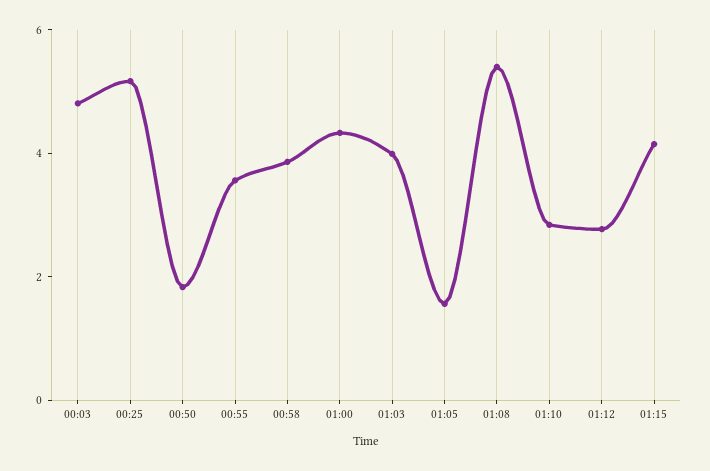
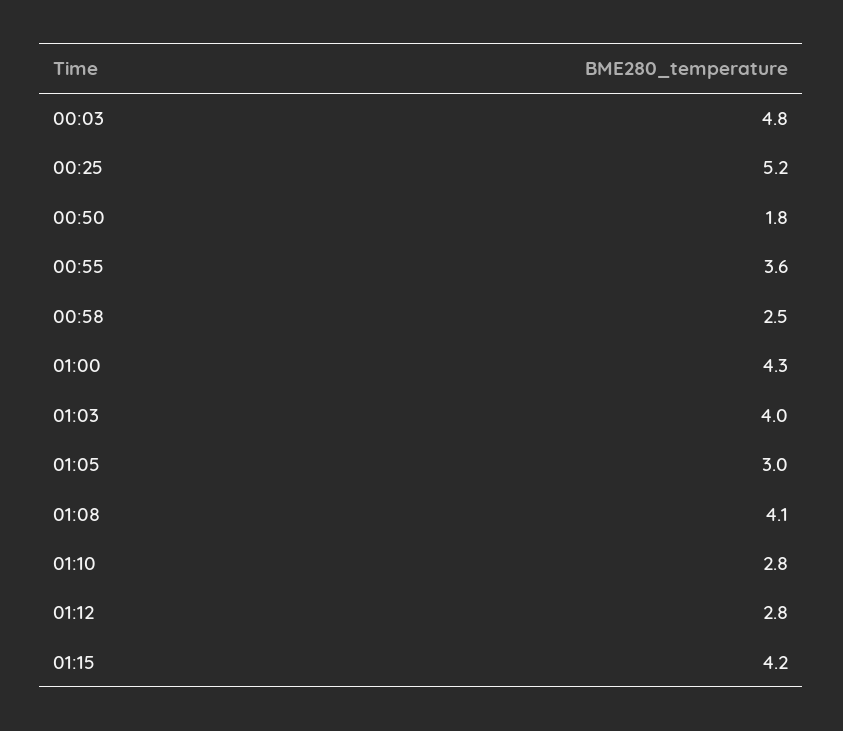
  {
    "00:03": 4.8,
    "00:25": 5.2,
    "00:50": 1.8,
    "00:55": 3.6,
-   "00:58": 4,
+   "00:58": 2.5,
    "01:00": 4.3,
    "01:03": 4,
-   "01:05": 1.5,
+   "01:05": 3,
-   "01:08": 5.5,
+   "01:08": 4.1,
    "01:10": 2.8,
    "01:12": 2.8,
    "01:15": 4.2
  }

